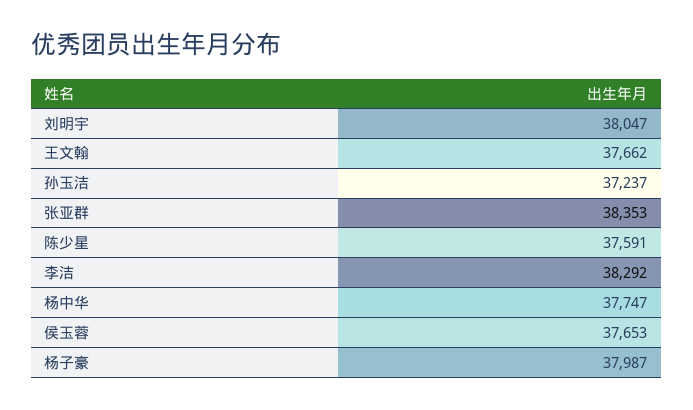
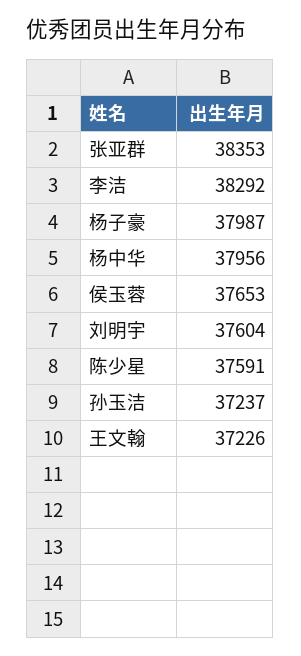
  {
-   "刘明宇": 38047,
+   "刘明宇": 37604,
-   "王文翰": 37662,
+   "王文翰": 37226,
    "孙玉洁": 37237,
    "张亚群": 38353,
    "陈少星": 37591,
    "李洁": 38292,
-   "杨中华": 37747,
+   "杨中华": 37956,
    "侯玉蓉": 37653,
    "杨子豪": 37987
  }

